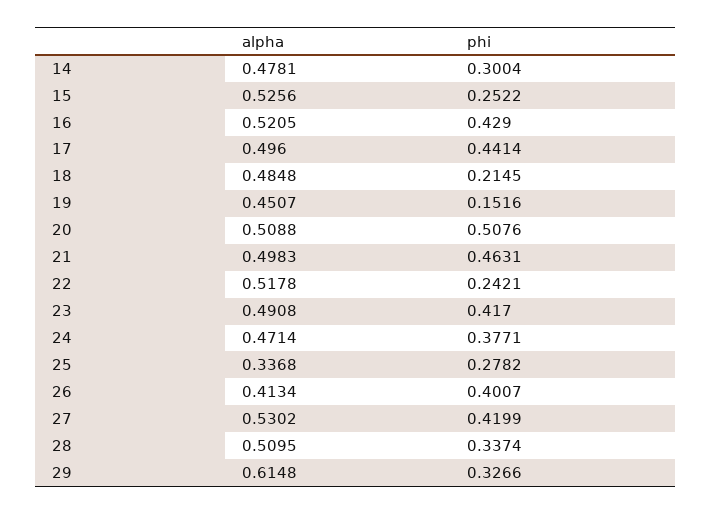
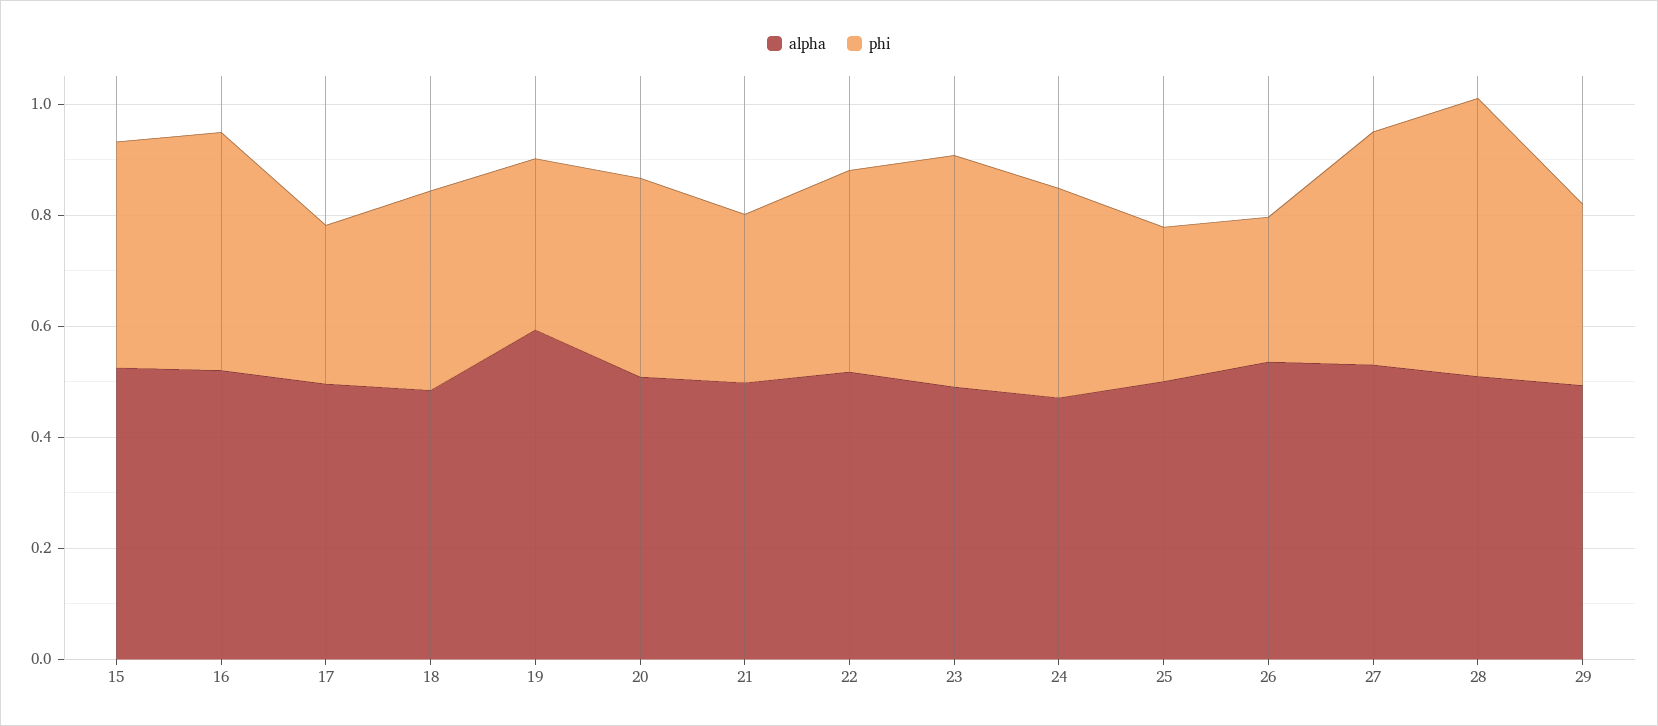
  {
    "alpha": {
-     "14": 0.4781,
      "15": 0.5256,
      "16": 0.5205,
      "17": 0.496,
      "18": 0.4848,
-     "19": 0.4507,
+     "19": 0.6,
      "20": 0.5088,
      "21": 0.4983,
      "22": 0.5178,
      "23": 0.4908,
      "24": 0.4714,
-     "25": 0.3368,
+     "25": 0.5,
-     "26": 0.4134,
+     "26": 0.55,
      "27": 0.5302,
      "28": 0.5095,
-     "29": 0.6148
+     "29": 0.5
    },
    "phi": {
-     "14": 0.3004,
-     "15": 0.2522,
+     "15": 0.4,
      "16": 0.429,
-     "17": 0.4414,
+     "17": 0.3,
-     "18": 0.2145,
+     "18": 0.35,
-     "19": 0.1516,
+     "19": 0.3,
-     "20": 0.5076,
+     "20": 0.35,
-     "21": 0.4631,
+     "21": 0.3,
-     "22": 0.2421,
+     "22": 0.35,
      "23": 0.417,
      "24": 0.3771,
      "25": 0.2782,
-     "26": 0.4007,
+     "26": 0.25,
      "27": 0.4199,
-     "28": 0.3374,
+     "28": 0.5,
      "29": 0.3266
    }
  }

